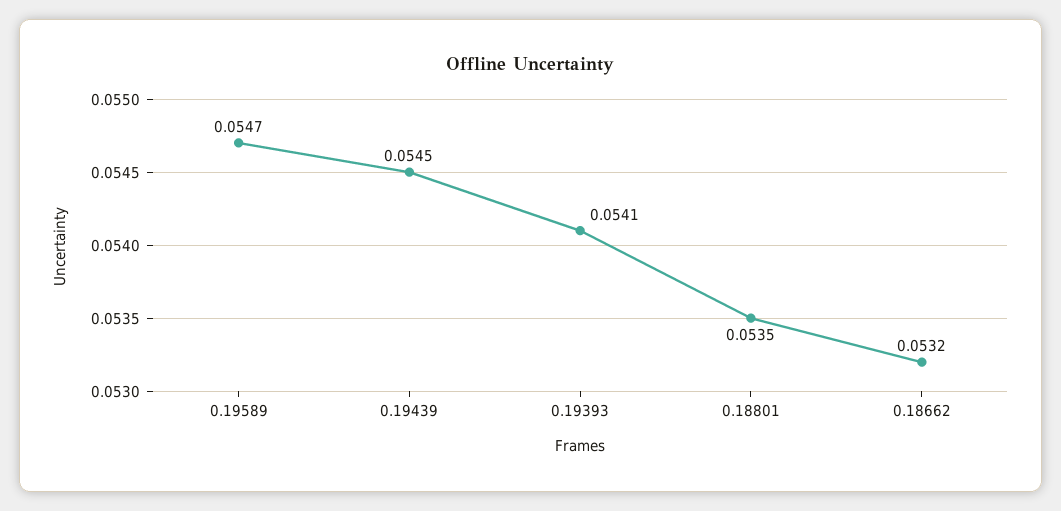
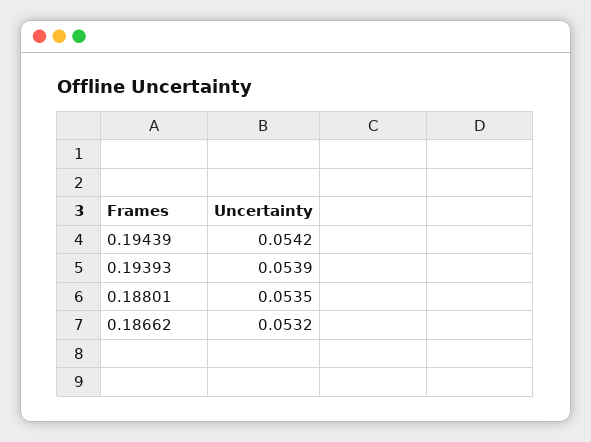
  {
-   "0.19589": 0.0547,
-   "0.19439": 0.0545,
+   "0.19439": 0.0542,
-   "0.19393": 0.0541,
+   "0.19393": 0.0539,
    "0.18801": 0.0535,
    "0.18662": 0.0532
  }

